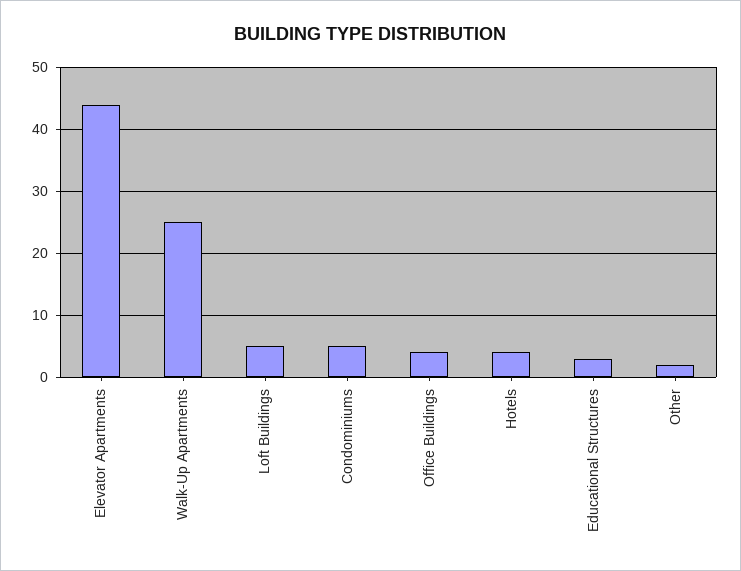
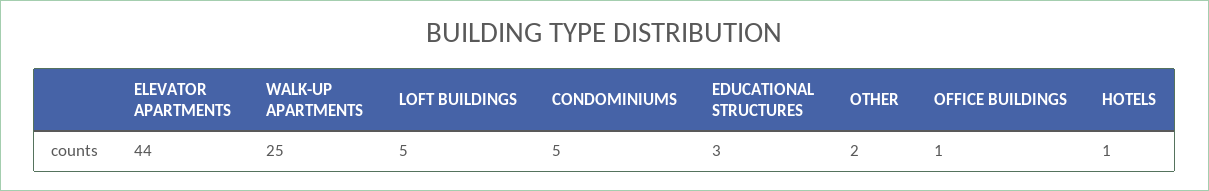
  {
    "Elevator Apartments": 44,
    "Walk-Up Apartments": 25,
    "Loft Buildings": 5,
    "Condominiums": 5,
-   "Office Buildings": 4,
+   "Office Buildings": 1,
-   "Hotels": 4,
+   "Hotels": 1,
    "Educational Structures": 3,
    "Other": 2
  }

